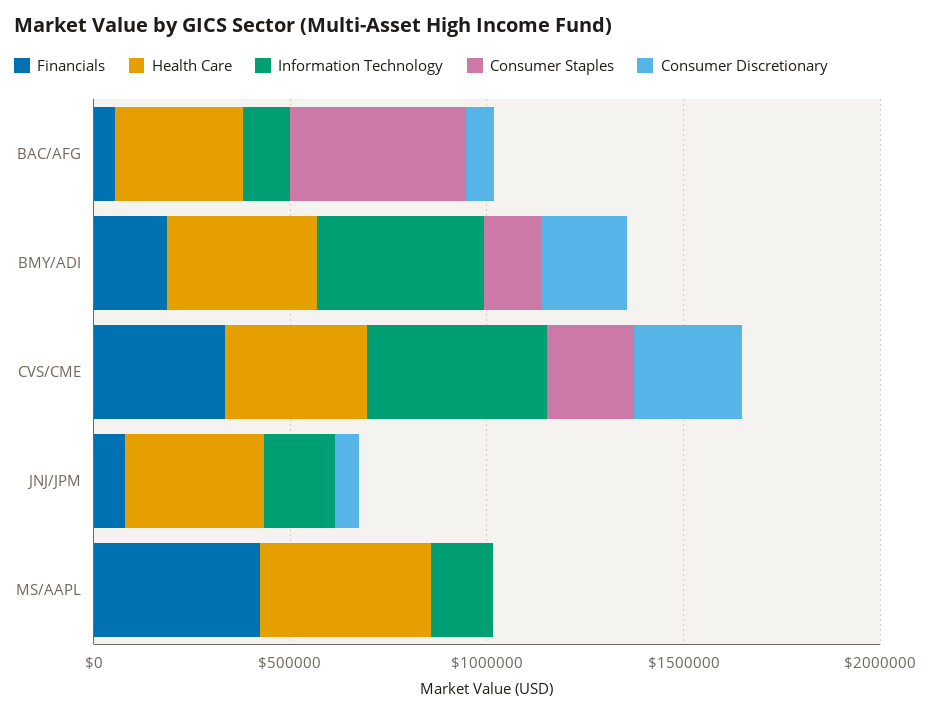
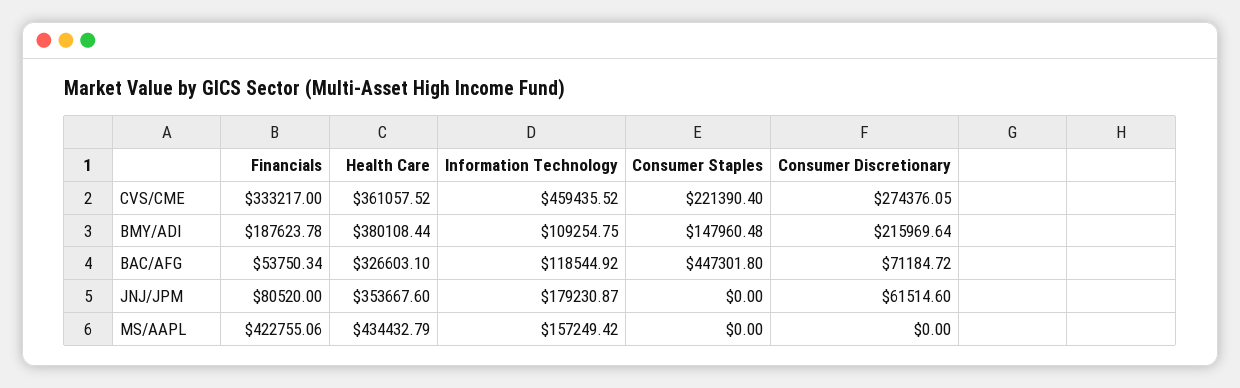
  {
    "Financials": {
      "BAC/AFG": 53750.34,
      "BMY/ADI": 187623.78,
      "CVS/CME": 333217,
      "JNJ/JPM": 80520,
      "MS/AAPL": 422755.06
    },
    "Health Care": {
      "BAC/AFG": 326603.1,
      "BMY/ADI": 380108.44,
      "CVS/CME": 361057.52,
      "JNJ/JPM": 353667.6,
      "MS/AAPL": 434432.79
    },
    "Information Technology": {
      "BAC/AFG": 118544.92,
-     "BMY/ADI": 400000,
+     "BMY/ADI": 109254.75,
      "CVS/CME": 459435.52,
      "JNJ/JPM": 179230.87,
      "MS/AAPL": 157249.42
    },
    "Consumer Staples": {
      "BAC/AFG": 447301.8,
      "BMY/ADI": 147960.48,
      "CVS/CME": 221390.4,
      "JNJ/JPM": 0,
      "MS/AAPL": 0
    },
    "Consumer Discretionary": {
      "BAC/AFG": 71184.72,
      "BMY/ADI": 215969.64,
      "CVS/CME": 274376.05,
      "JNJ/JPM": 61514.6,
      "MS/AAPL": 0
    }
  }

